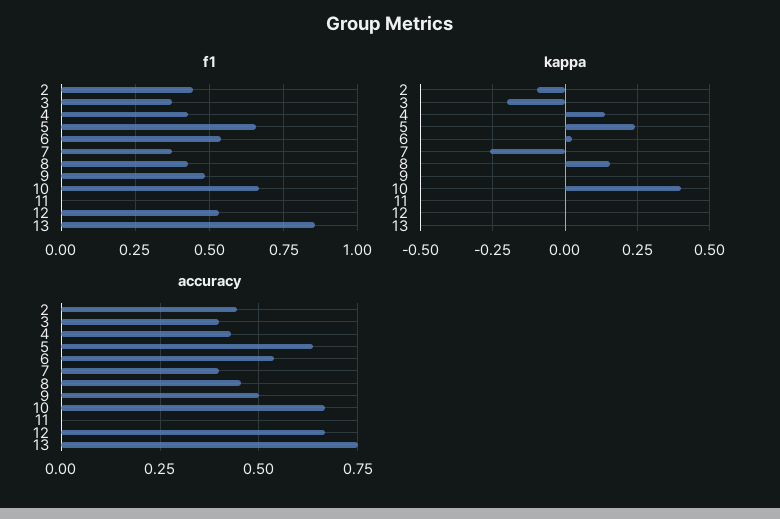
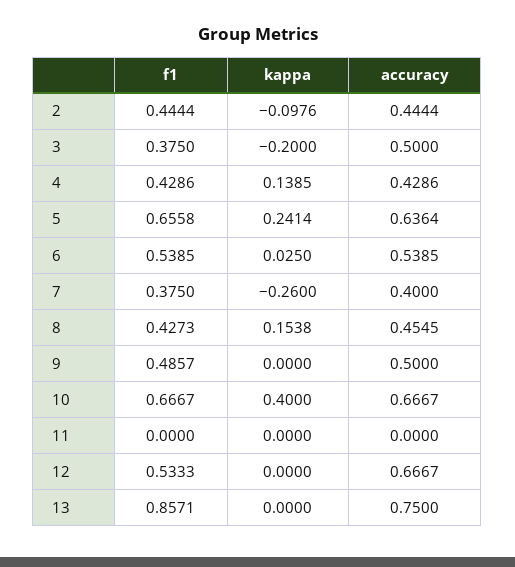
  {
    "f1": {
      "2": 0.4444,
      "3": 0.375,
      "4": 0.4286,
      "5": 0.6558,
      "6": 0.5385,
      "7": 0.375,
      "8": 0.4273,
      "9": 0.4857,
      "10": 0.6667,
      "11": 0,
      "12": 0.5333,
      "13": 0.8571
    },
    "kappa": {
      "2": -0.0976,
      "3": -0.2,
      "4": 0.1385,
      "5": 0.2414,
      "6": 0.025,
      "7": -0.26,
      "8": 0.1538,
      "9": 0,
      "10": 0.4,
      "11": 0,
      "12": 0,
      "13": 0
    },
    "accuracy": {
      "2": 0.4444,
-     "3": 0.4,
+     "3": 0.5,
      "4": 0.4286,
      "5": 0.6364,
      "6": 0.5385,
      "7": 0.4,
      "8": 0.4545,
      "9": 0.5,
      "10": 0.6667,
      "11": 0,
      "12": 0.6667,
      "13": 0.75
    }
  }

